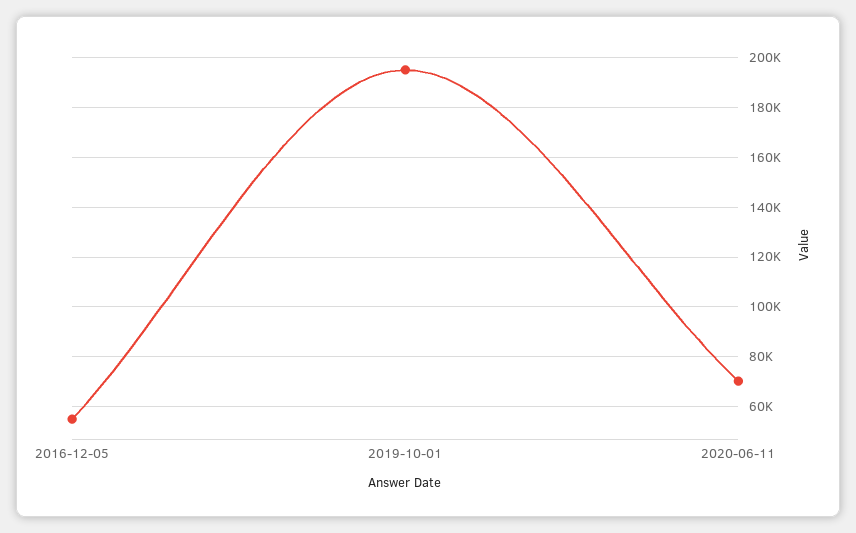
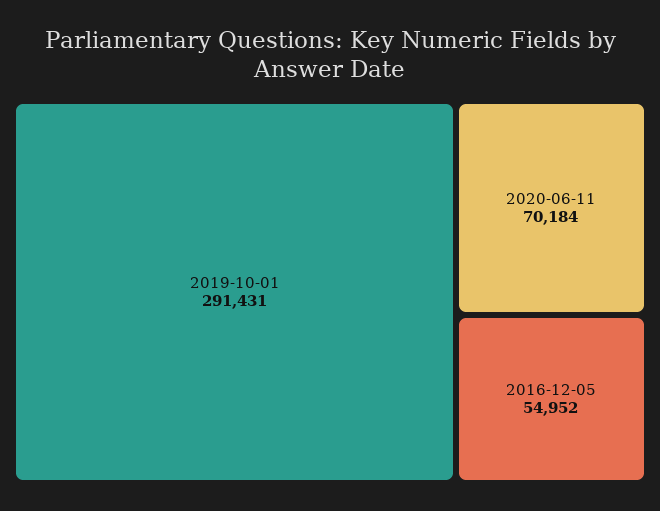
  {
    "2016-12-05": 54952,
-   "2019-10-01": 195000,
+   "2019-10-01": 291431,
    "2020-06-11": 70184
  }

